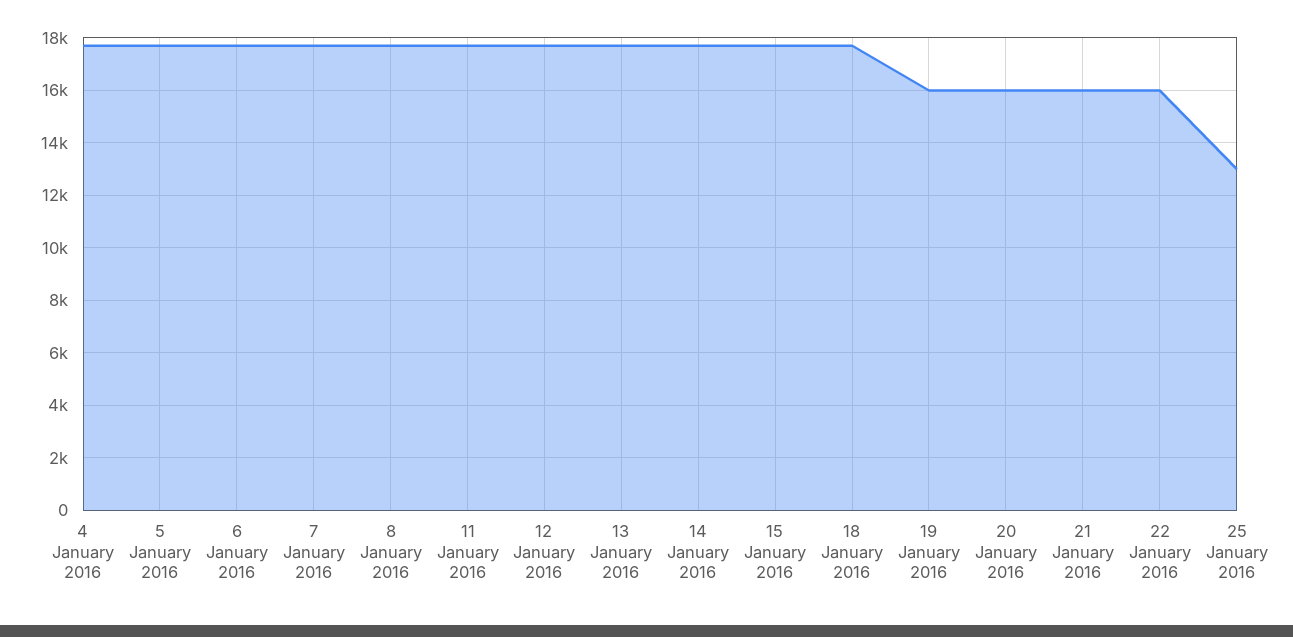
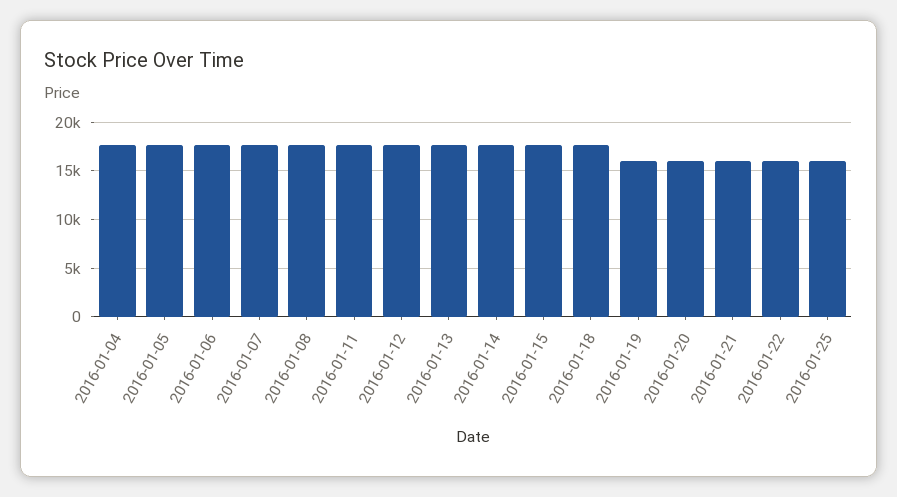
  {
    "4 January 2016": 17750,
    "5 January 2016": 17750,
    "6 January 2016": 17750,
    "7 January 2016": 17750,
    "8 January 2016": 17750,
    "11 January 2016": 17750,
    "12 January 2016": 17750,
    "13 January 2016": 17750,
    "14 January 2016": 17750,
    "15 January 2016": 17750,
    "18 January 2016": 17750,
    "19 January 2016": 16000,
    "20 January 2016": 16000,
    "21 January 2016": 16000,
    "22 January 2016": 16000,
-   "25 January 2016": 13000
+   "25 January 2016": 16000
  }

